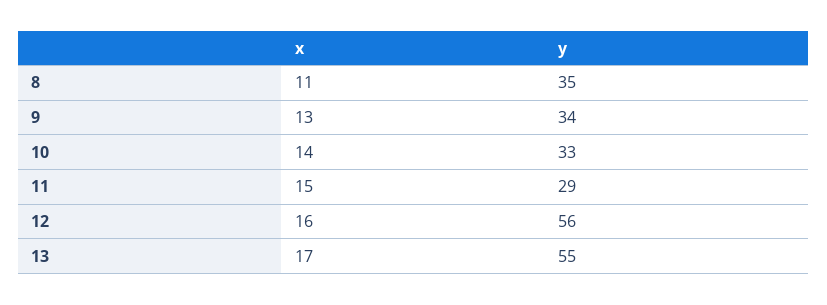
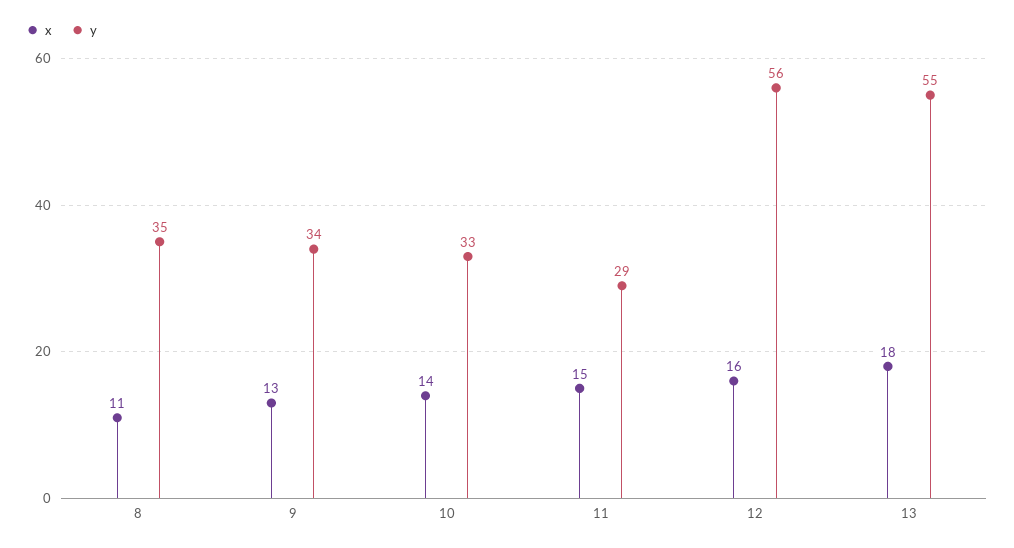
  {
    "x": {
      "8": 11,
      "9": 13,
      "10": 14,
      "11": 15,
      "12": 16,
-     "13": 17
+     "13": 18
    },
    "y": {
      "8": 35,
      "9": 34,
      "10": 33,
      "11": 29,
      "12": 56,
      "13": 55
    }
  }

